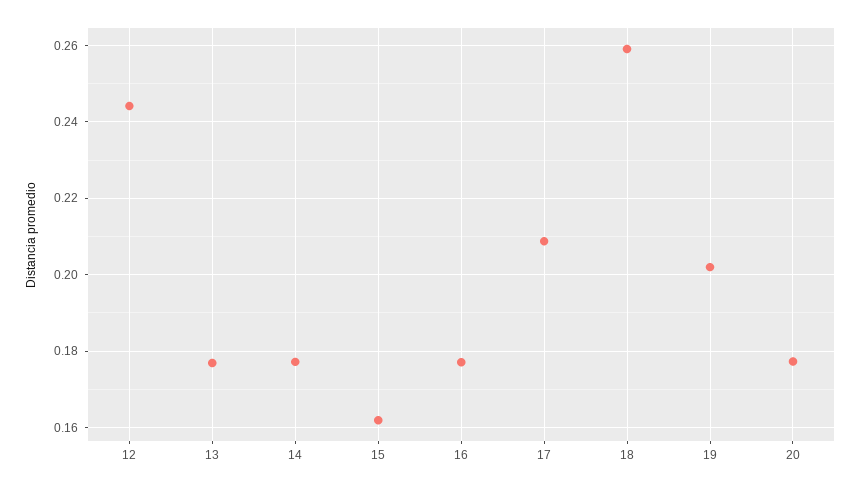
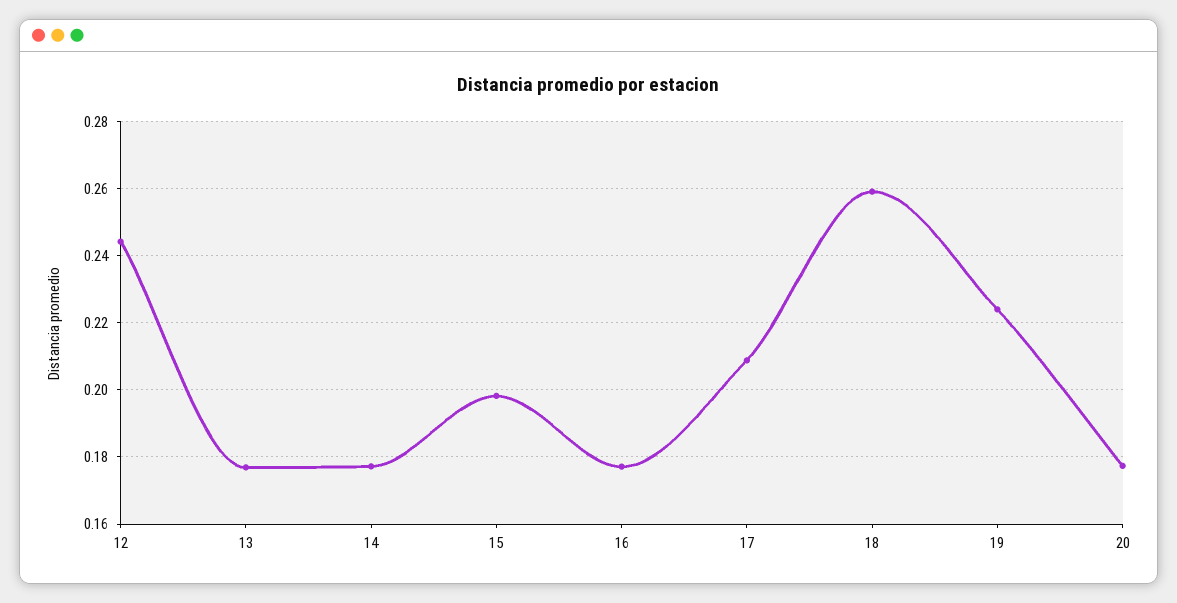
  {
    "12": 0.244,
    "13": 0.176,
    "14": 0.178,
-   "15": 0.162,
+   "15": 0.198,
    "16": 0.178,
    "17": 0.208,
    "18": 0.26,
-   "19": 0.202,
+   "19": 0.224,
    "20": 0.178
  }

